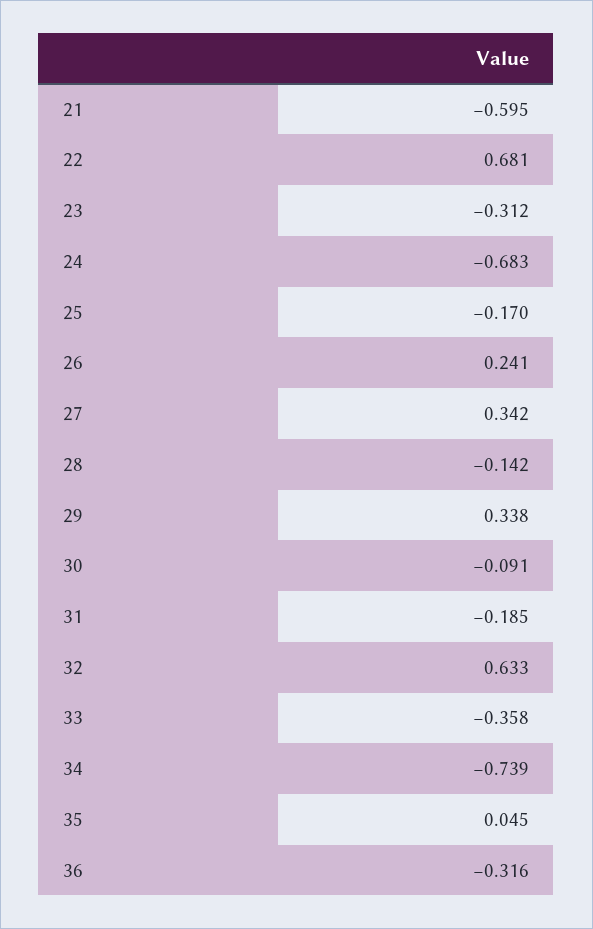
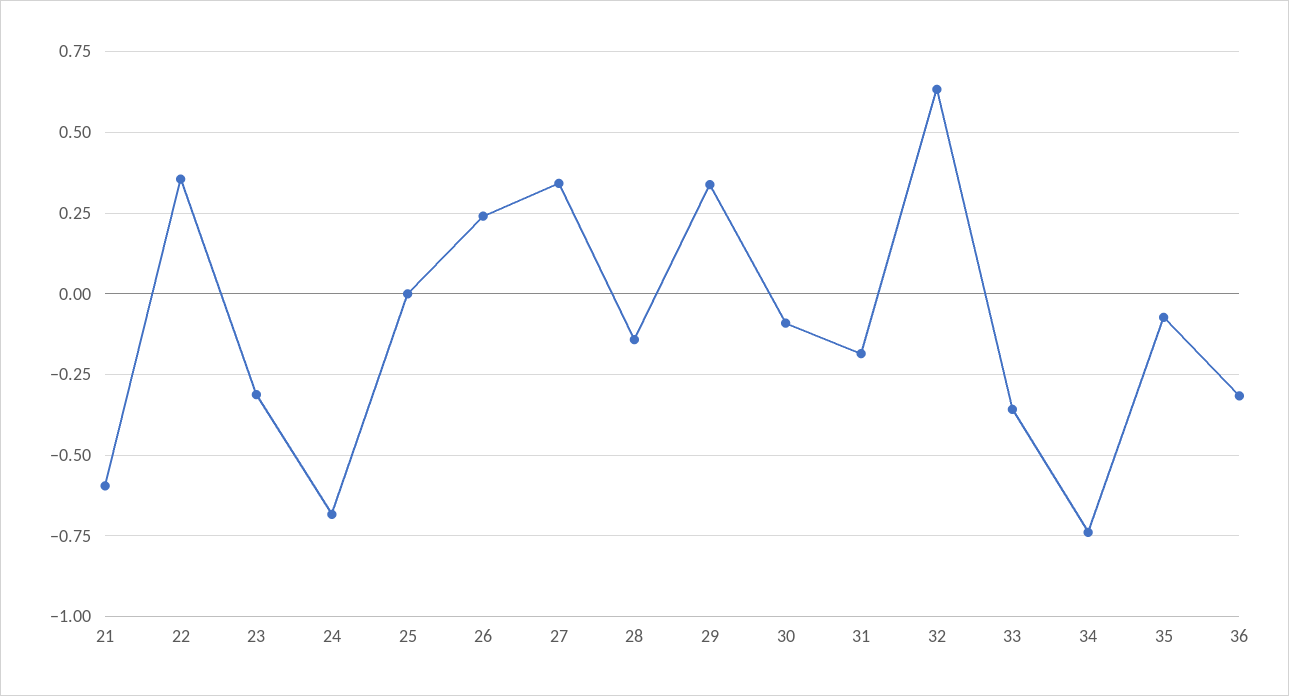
  {
    "21": -0.595,
-   "22": 0.681,
+   "22": 0.35,
    "23": -0.312,
    "24": -0.683,
-   "25": -0.17,
+   "25": 0,
    "26": 0.241,
    "27": 0.342,
    "28": -0.142,
    "29": 0.338,
    "30": -0.091,
    "31": -0.185,
    "32": 0.633,
    "33": -0.358,
    "34": -0.739,
-   "35": 0.045,
+   "35": -0.075,
    "36": -0.316
  }

